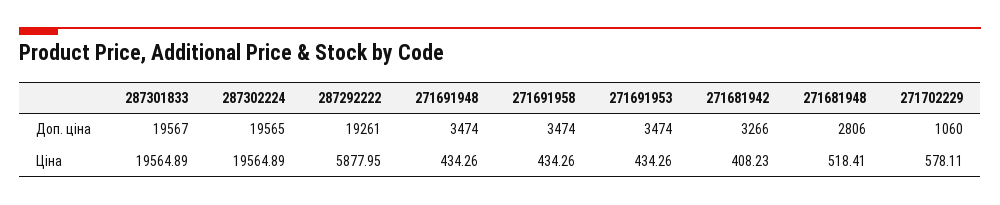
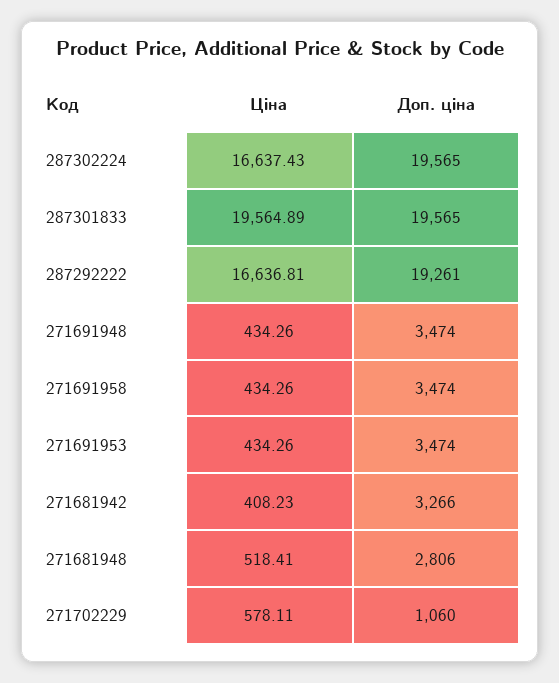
  {
    "287301833": {
-     "Доп. ціна": 19567,
+     "Доп. ціна": 19565,
      "Ціна": 19564.89
    },
    "287302224": {
      "Доп. ціна": 19565,
-     "Ціна": 19564.89
+     "Ціна": 16637.43
    },
    "287292222": {
      "Доп. ціна": 19261,
-     "Ціна": 5877.95
+     "Ціна": 16636.81
    },
    "271691948": {
      "Доп. ціна": 3474,
      "Ціна": 434.26
    },
    "271691958": {
      "Доп. ціна": 3474,
      "Ціна": 434.26
    },
    "271691953": {
      "Доп. ціна": 3474,
      "Ціна": 434.26
    },
    "271681942": {
      "Доп. ціна": 3266,
      "Ціна": 408.23
    },
    "271681948": {
      "Доп. ціна": 2806,
      "Ціна": 518.41
    },
    "271702229": {
      "Доп. ціна": 1060,
      "Ціна": 578.11
    }
  }

